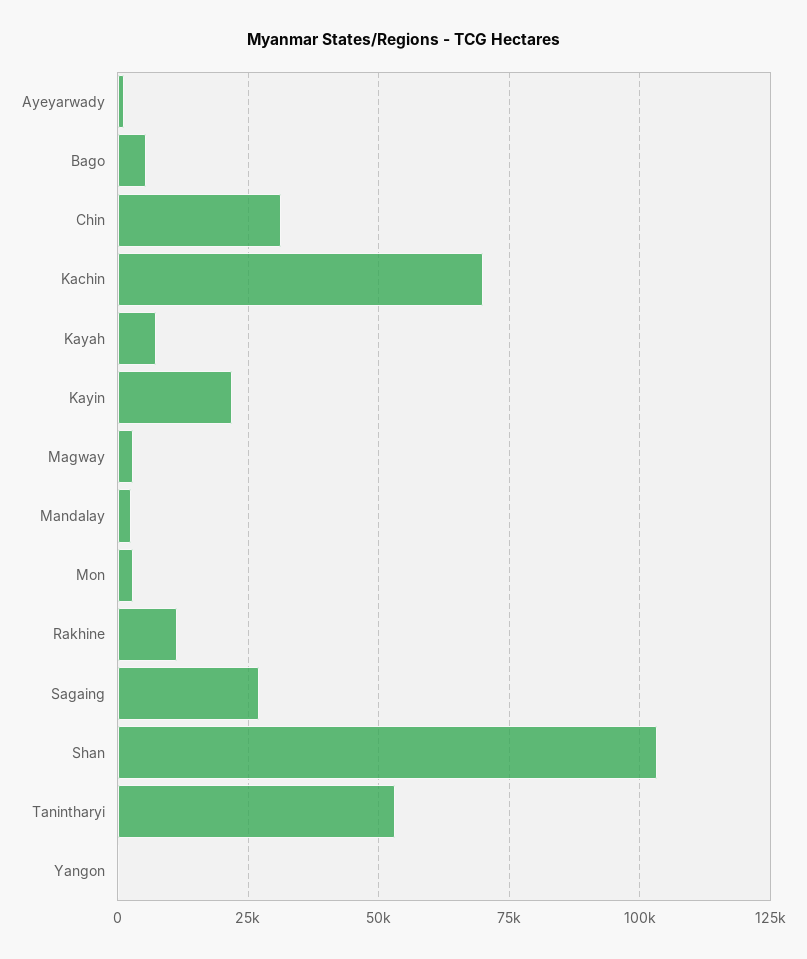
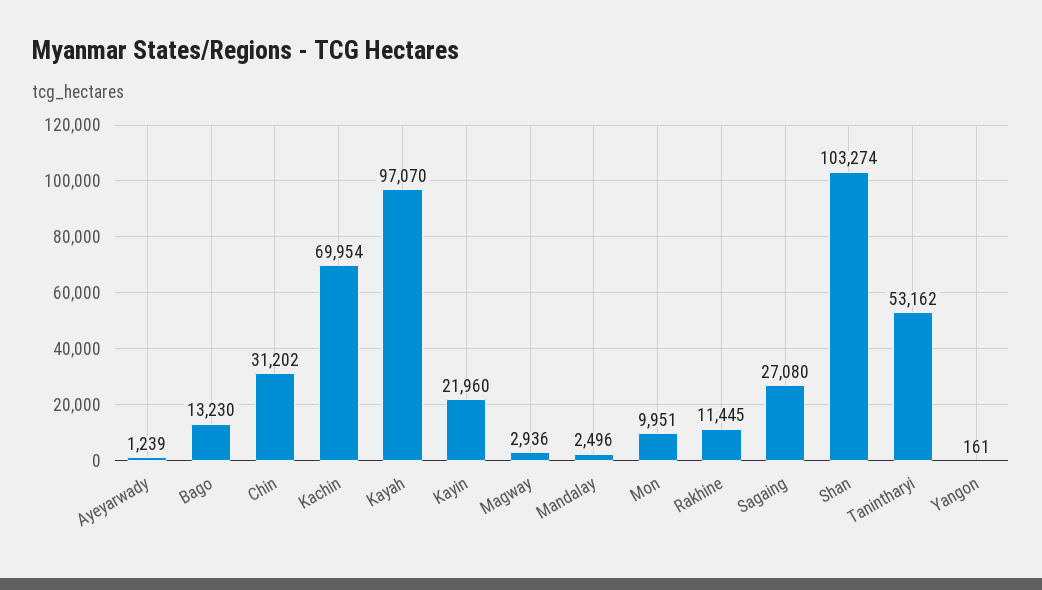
  {
    "Ayeyarwady": 1239,
-   "Bago": 5000,
+   "Bago": 13230,
    "Chin": 31202,
    "Kachin": 69954,
-   "Kayah": 7500,
+   "Kayah": 97070,
    "Kayin": 21960,
    "Magway": 2936,
    "Mandalay": 2496,
-   "Mon": 2500,
+   "Mon": 9951,
    "Rakhine": 11445,
    "Sagaing": 27080,
    "Shan": 103274,
    "Tanintharyi": 53162,
    "Yangon": 161
  }

